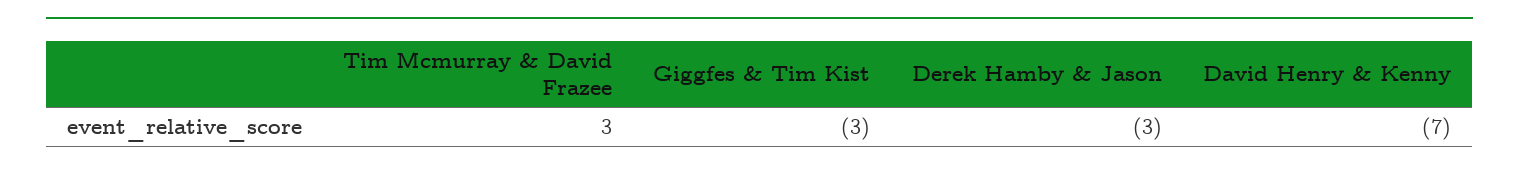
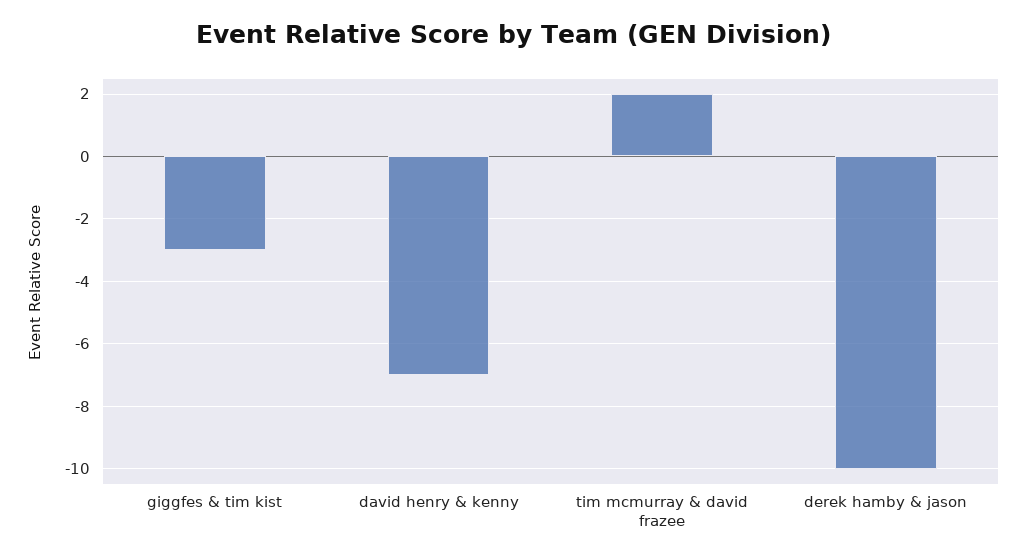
  {
-   "Tim Mcmurray & David Frazee": 3,
+   "Tim Mcmurray & David Frazee": 2,
    "Giggfes & Tim Kist": -3,
-   "Derek Hamby & Jason": -3,
+   "Derek Hamby & Jason": -10,
    "David Henry & Kenny": -7
  }

